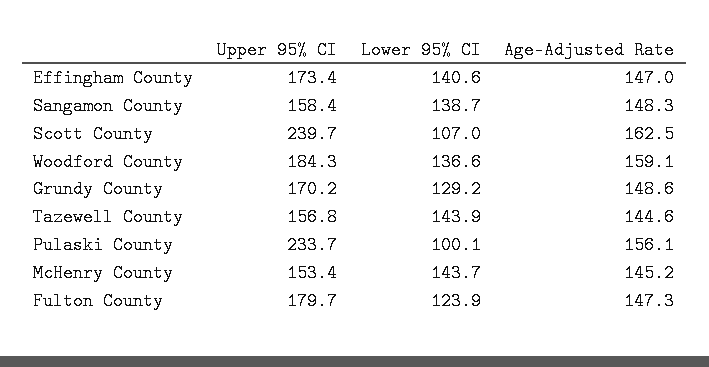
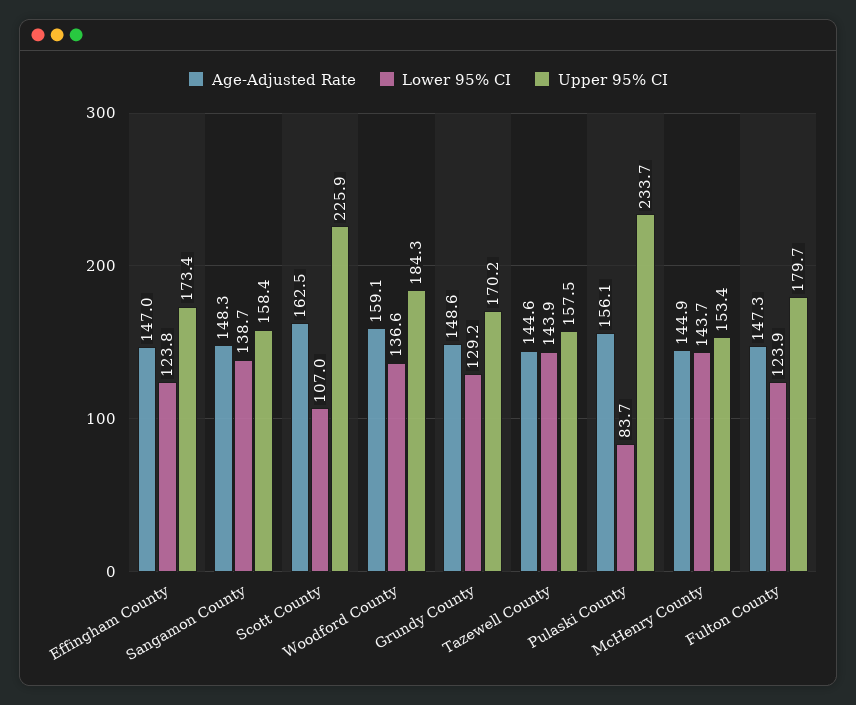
  {
    "Upper 95% CI": {
      "Effingham County": 173.4,
      "Sangamon County": 158.4,
-     "Scott County": 239.7,
+     "Scott County": 225.9,
      "Woodford County": 184.3,
      "Grundy County": 170.2,
-     "Tazewell County": 156.8,
+     "Tazewell County": 157.5,
      "Pulaski County": 233.7,
      "McHenry County": 153.4,
      "Fulton County": 179.7
    },
    "Lower 95% CI": {
-     "Effingham County": 140.6,
+     "Effingham County": 123.8,
      "Sangamon County": 138.7,
      "Scott County": 107,
      "Woodford County": 136.6,
      "Grundy County": 129.2,
      "Tazewell County": 143.9,
-     "Pulaski County": 100.1,
+     "Pulaski County": 83.7,
      "McHenry County": 143.7,
      "Fulton County": 123.9
    },
    "Age-Adjusted Rate": {
      "Effingham County": 147,
      "Sangamon County": 148.3,
      "Scott County": 162.5,
      "Woodford County": 159.1,
      "Grundy County": 148.6,
      "Tazewell County": 144.6,
      "Pulaski County": 156.1,
-     "McHenry County": 145.2,
+     "McHenry County": 144.9,
      "Fulton County": 147.3
    }
  }

